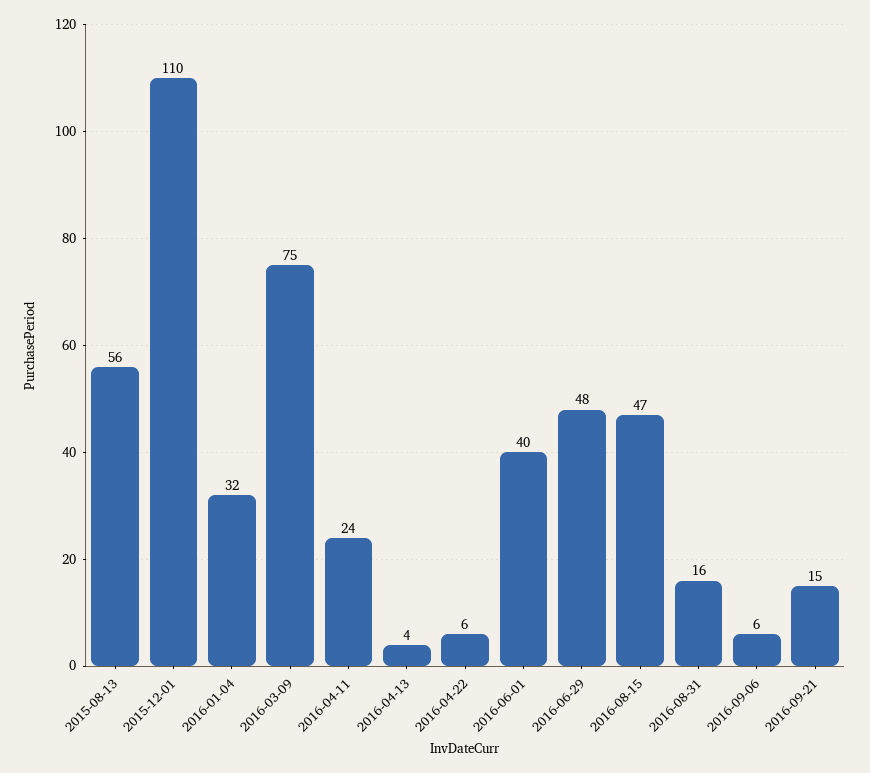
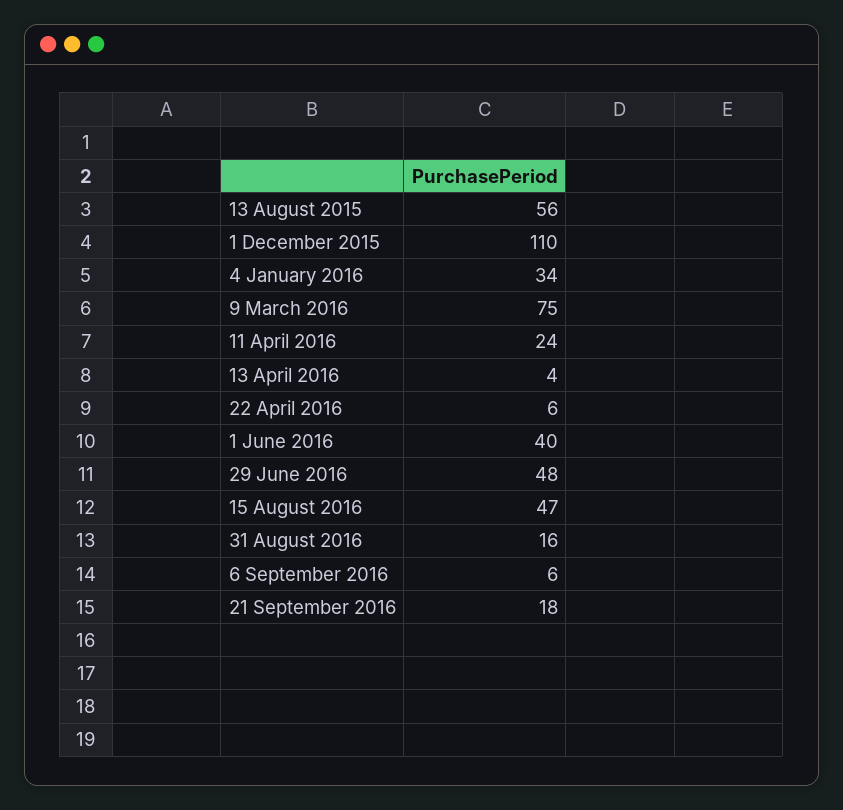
  {
    "2015-08-13": 56,
    "2015-12-01": 110,
-   "2016-01-04": 32,
+   "2016-01-04": 34,
    "2016-03-09": 75,
    "2016-04-11": 24,
    "2016-04-13": 4,
    "2016-04-22": 6,
    "2016-06-01": 40,
    "2016-06-29": 48,
    "2016-08-15": 47,
    "2016-08-31": 16,
    "2016-09-06": 6,
-   "2016-09-21": 15
+   "2016-09-21": 18
  }

